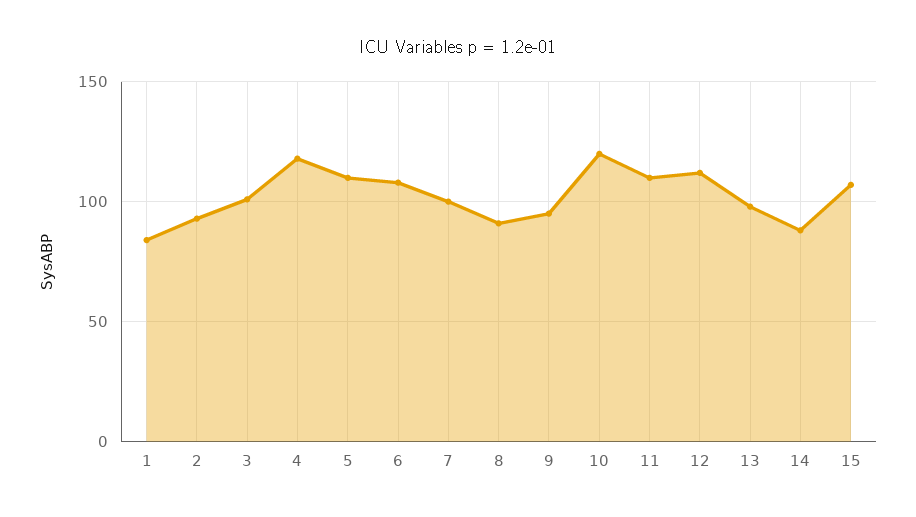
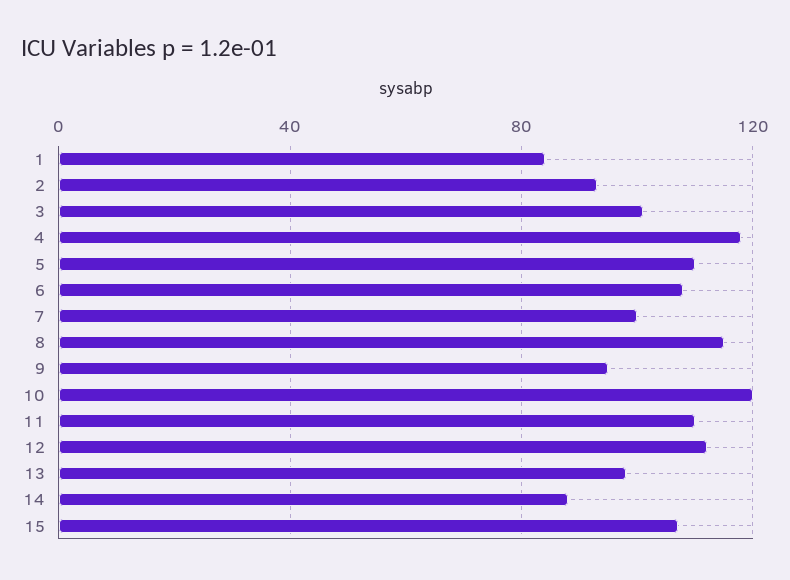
  {
    "1": 85,
    "2": 95,
    "3": 100,
    "4": 120,
    "5": 110,
    "6": 110,
    "7": 100,
-   "8": 90,
+   "8": 115,
    "9": 95,
    "10": 120,
    "11": 110,
    "12": 110,
    "13": 100,
    "14": 90,
    "15": 105
  }

